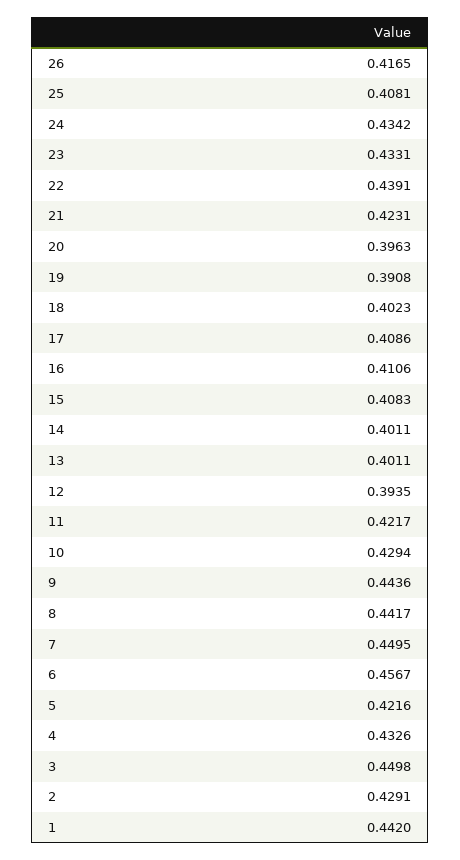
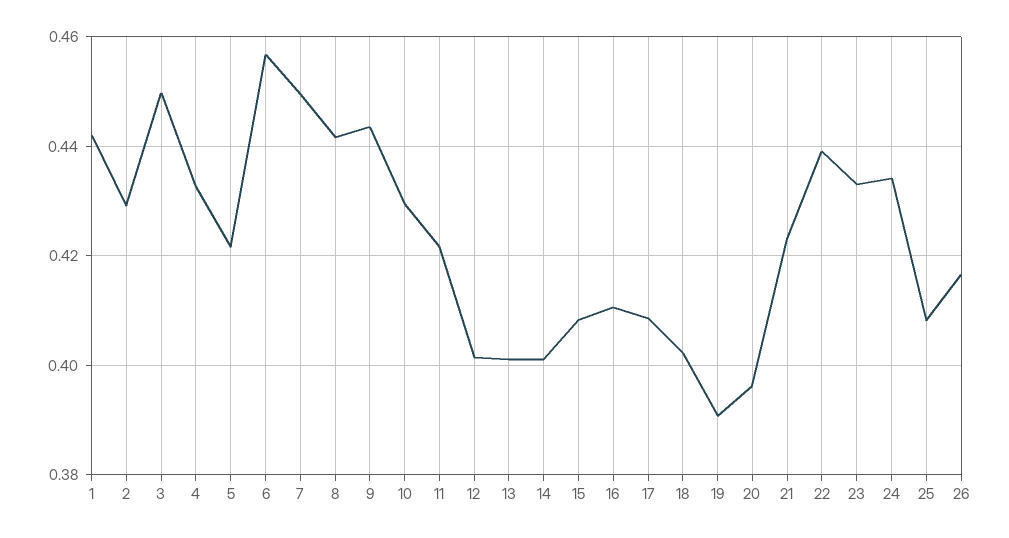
  {
    "26": 0.4165,
    "25": 0.4081,
    "24": 0.4342,
    "23": 0.4331,
    "22": 0.4391,
    "21": 0.4231,
    "20": 0.3963,
    "19": 0.3908,
    "18": 0.4023,
    "17": 0.4086,
    "16": 0.4106,
    "15": 0.4083,
    "14": 0.4011,
    "13": 0.4011,
-   "12": 0.3935,
+   "12": 0.402,
    "11": 0.4217,
    "10": 0.4294,
    "9": 0.4436,
    "8": 0.4417,
    "7": 0.4495,
    "6": 0.4567,
    "5": 0.4216,
    "4": 0.4326,
    "3": 0.4498,
    "2": 0.4291,
    "1": 0.442
  }

